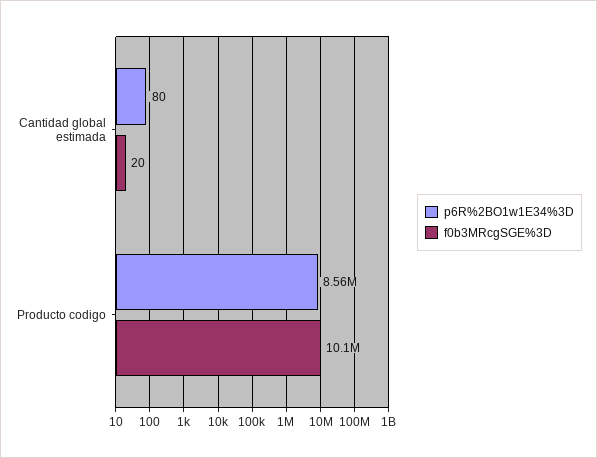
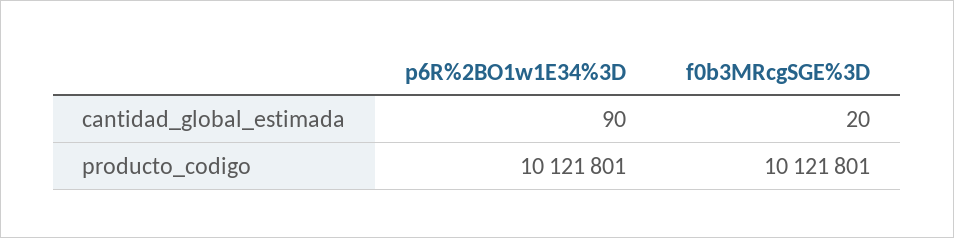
  {
    "p6R%2BO1w1E34%3D": {
-     "Cantidad global estimada": 80,
+     "Cantidad global estimada": 90,
-     "Producto codigo": 8560000
+     "Producto codigo": 10121801
    },
    "f0b3MRcgSGE%3D": {
      "Cantidad global estimada": 20,
      "Producto codigo": 10121801
    }
  }

